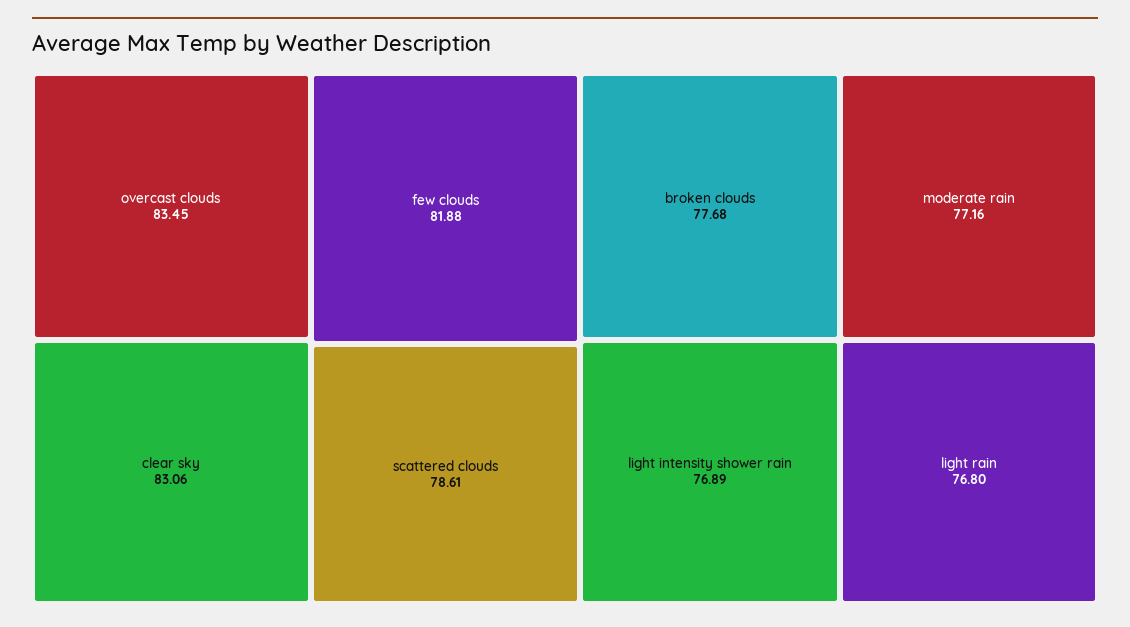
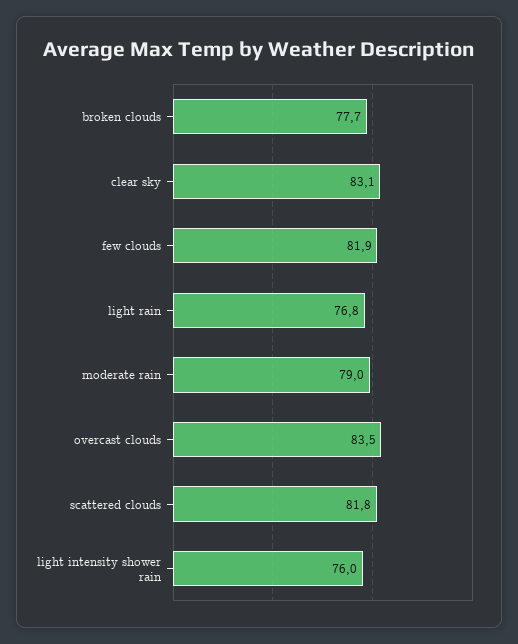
  {
    "overcast clouds": 83.45,
    "clear sky": 83.06,
    "few clouds": 81.88,
-   "scattered clouds": 78.61,
+   "scattered clouds": 81.8,
    "broken clouds": 77.68,
-   "moderate rain": 77.16,
+   "moderate rain": 79,
-   "light intensity shower rain": 76.89,
+   "light intensity shower rain": 76,
    "light rain": 76.8
  }

